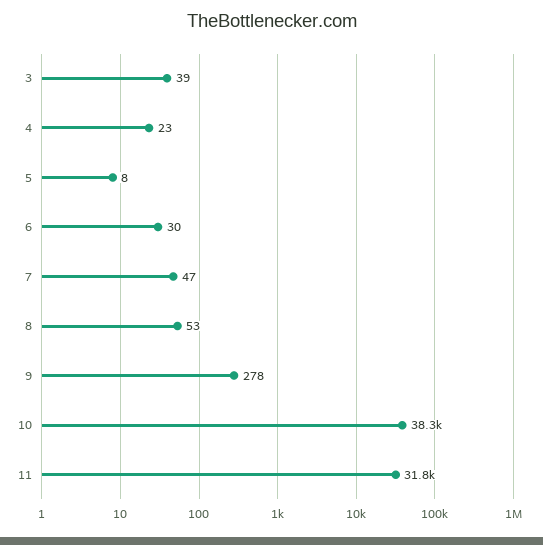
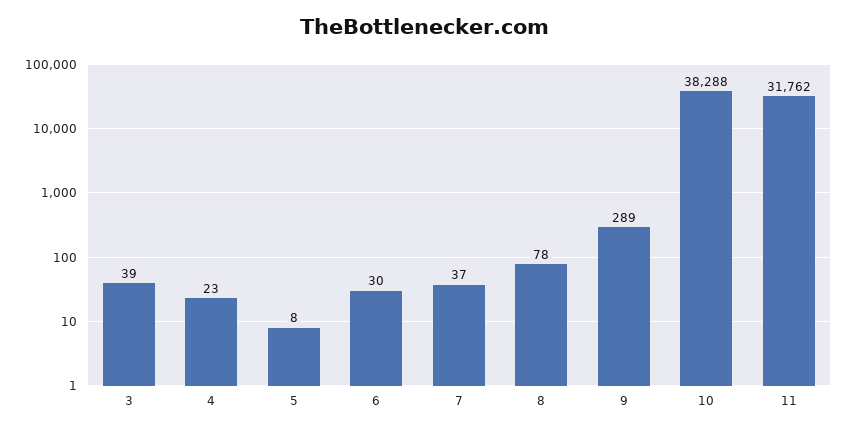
  {
    "3": 39,
    "4": 23,
    "5": 8,
    "6": 30,
-   "7": 47,
+   "7": 37,
-   "8": 53,
+   "8": 78,
-   "9": 278,
+   "9": 289,
    "10": 38288,
    "11": 31762
  }

